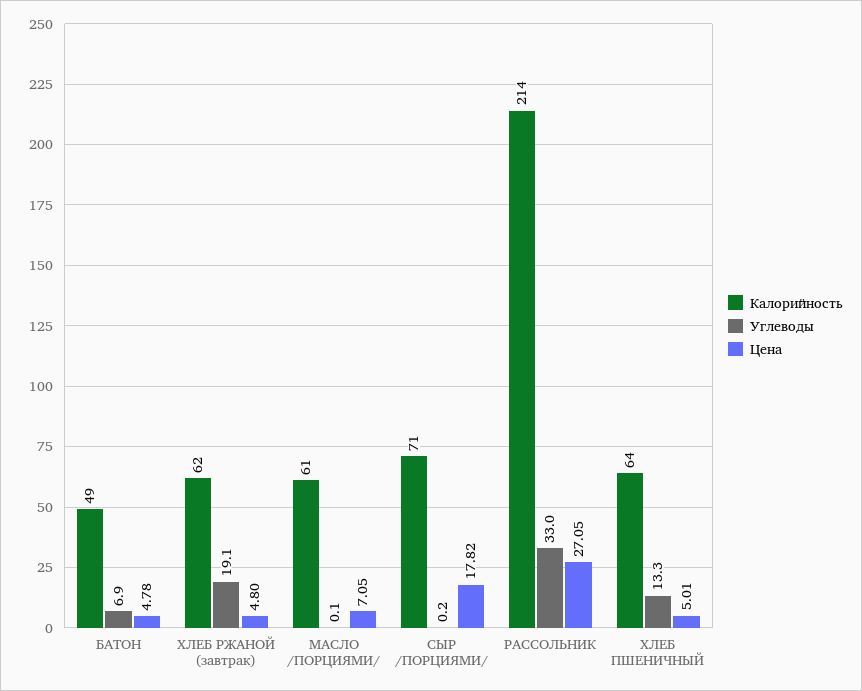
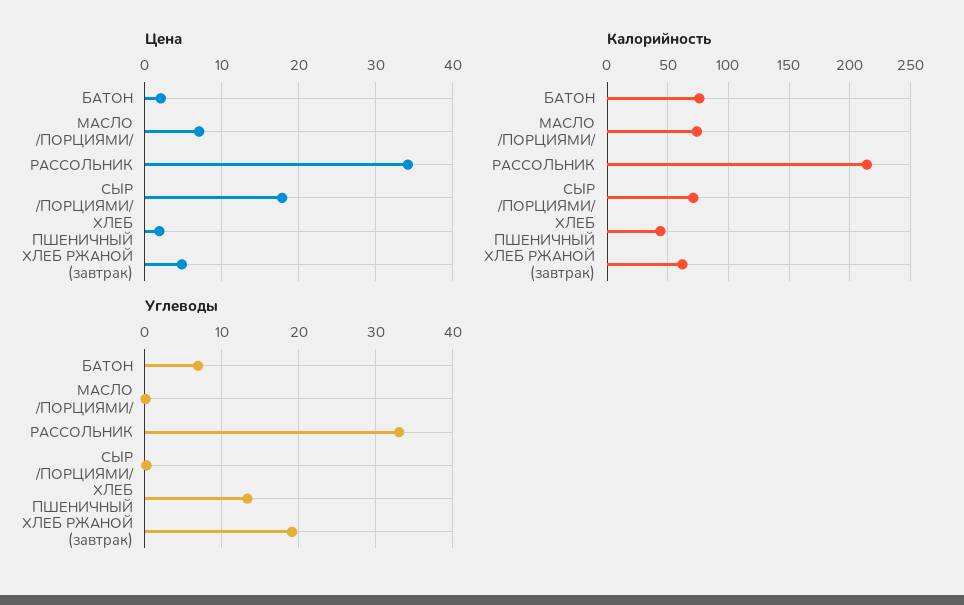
  {
    "Калорийность": {
-     "БАТОН": 49,
+     "БАТОН": 75,
      "ХЛЕБ РЖАНОЙ (завтрак)": 62,
-     "МАСЛО /ПОРЦИЯМИ/": 61,
+     "МАСЛО /ПОРЦИЯМИ/": 75,
      "СЫР /ПОРЦИЯМИ/": 71,
      "РАССОЛЬНИК": 214,
-     "ХЛЕБ ПШЕНИЧНЫЙ": 64
+     "ХЛЕБ ПШЕНИЧНЫЙ": 45
    },
    "Углеводы": {
      "БАТОН": 6.9,
      "ХЛЕБ РЖАНОЙ (завтрак)": 19.1,
      "МАСЛО /ПОРЦИЯМИ/": 0.1,
      "СЫР /ПОРЦИЯМИ/": 0.2,
      "РАССОЛЬНИК": 33,
      "ХЛЕБ ПШЕНИЧНЫЙ": 13.3
    },
    "Цена": {
-     "БАТОН": 4.78,
+     "БАТОН": 2,
      "ХЛЕБ РЖАНОЙ (завтрак)": 4.8,
      "МАСЛО /ПОРЦИЯМИ/": 7.05,
      "СЫР /ПОРЦИЯМИ/": 17.82,
-     "РАССОЛЬНИК": 27.05,
+     "РАССОЛЬНИК": 34,
-     "ХЛЕБ ПШЕНИЧНЫЙ": 5.01
+     "ХЛЕБ ПШЕНИЧНЫЙ": 2
    }
  }

